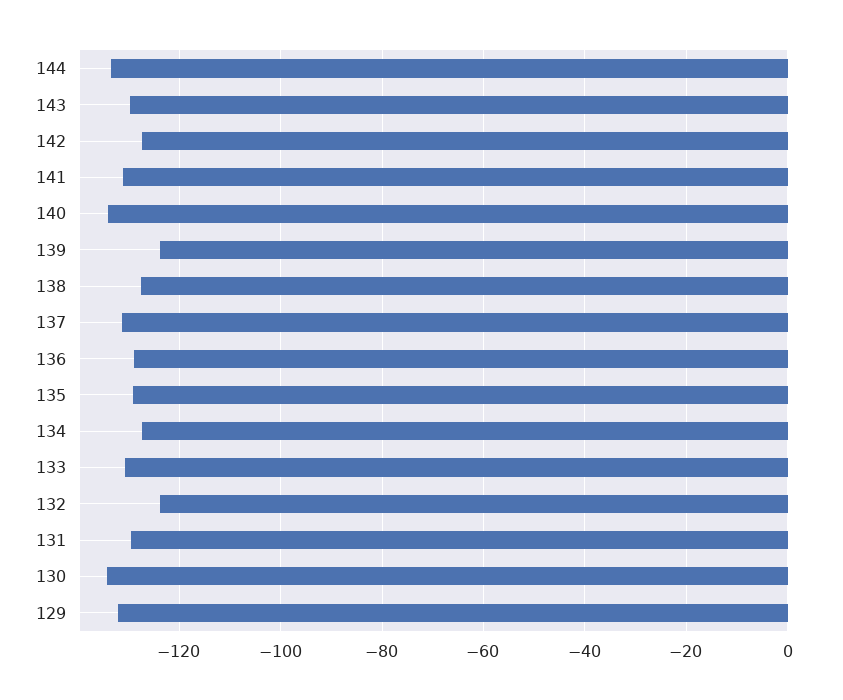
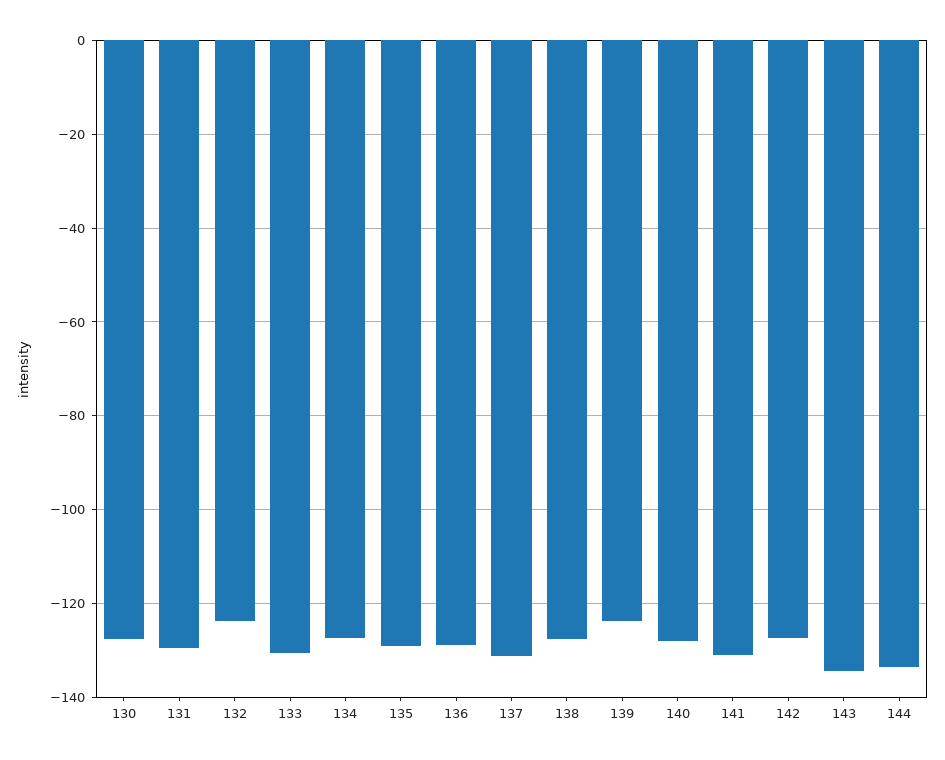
  {
    "144": -134,
-   "143": -130,
+   "143": -134,
    "142": -128,
    "141": -132,
-   "140": -134,
+   "140": -128,
    "139": -124,
    "138": -128,
    "137": -132,
    "136": -128,
    "135": -130,
    "134": -128,
    "133": -130,
    "132": -124,
    "131": -130,
-   "130": -134,
+   "130": -128
-   "129": -132
  }

